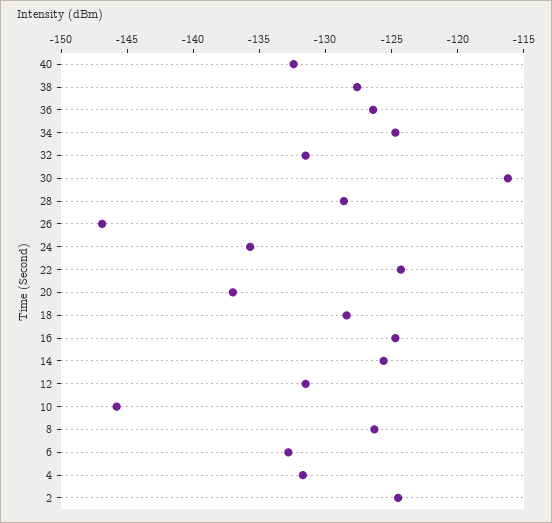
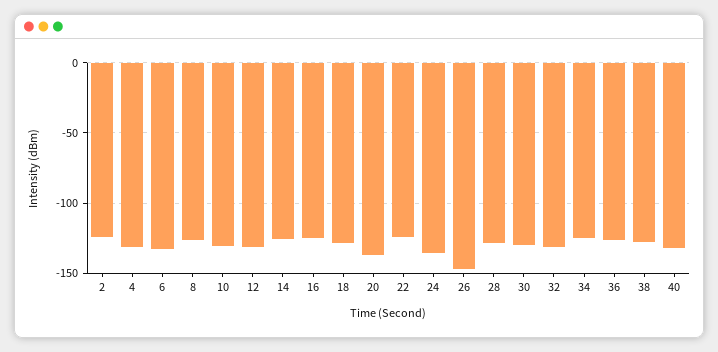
  {
    "40": -132,
    "38": -128,
    "36": -126,
    "34": -125,
    "32": -132,
-   "30": -116,
+   "30": -130,
    "28": -129,
    "26": -147,
    "24": -136,
    "22": -124,
    "20": -137,
    "18": -128,
    "16": -125,
    "14": -126,
    "12": -132,
-   "10": -146,
+   "10": -130,
    "8": -126,
    "6": -133,
    "4": -132,
    "2": -125
  }

